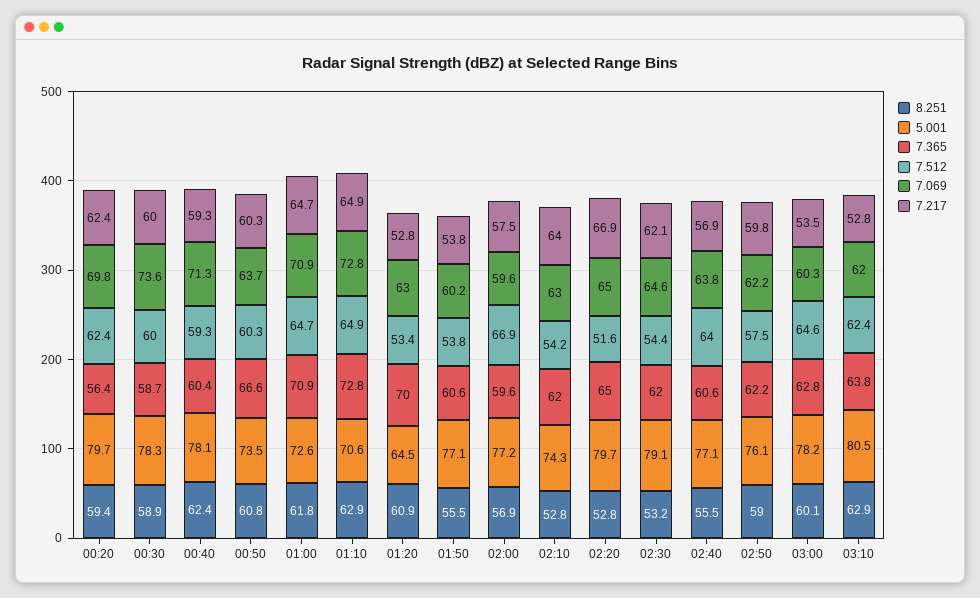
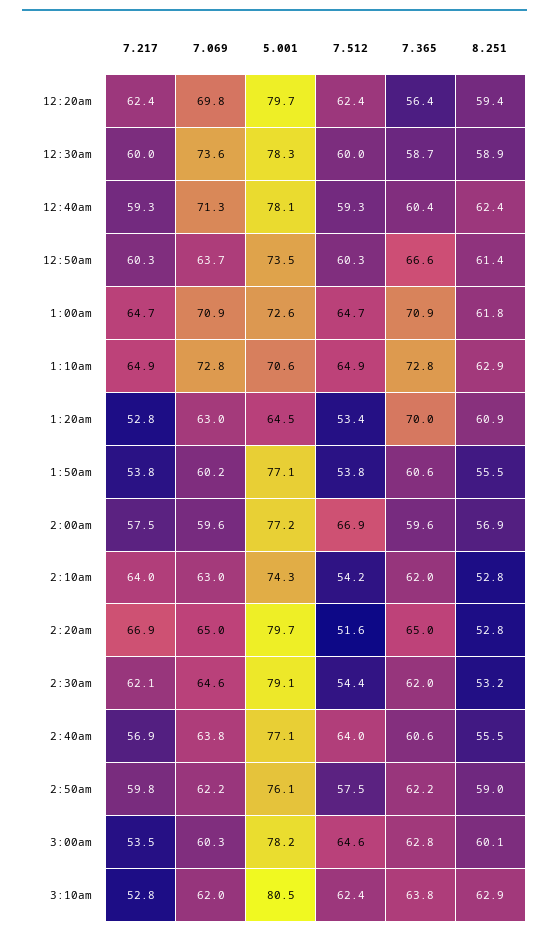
  {
    "8.251": {
      "00:20": 59.4,
      "00:30": 58.9,
      "00:40": 62.4,
-     "00:50": 60.8,
+     "00:50": 61.4,
      "01:00": 61.8,
      "01:10": 62.9,
      "01:20": 60.9,
      "01:50": 55.5,
      "02:00": 56.9,
      "02:10": 52.8,
      "02:20": 52.8,
      "02:30": 53.2,
      "02:40": 55.5,
      "02:50": 59,
      "03:00": 60.1,
      "03:10": 62.9
    },
    "5.001": {
      "00:20": 79.7,
      "00:30": 78.3,
      "00:40": 78.1,
      "00:50": 73.5,
      "01:00": 72.6,
      "01:10": 70.6,
      "01:20": 64.5,
      "01:50": 77.1,
      "02:00": 77.2,
      "02:10": 74.3,
      "02:20": 79.7,
      "02:30": 79.1,
      "02:40": 77.1,
      "02:50": 76.1,
      "03:00": 78.2,
      "03:10": 80.5
    },
    "7.365": {
      "00:20": 56.4,
      "00:30": 58.7,
      "00:40": 60.4,
      "00:50": 66.6,
      "01:00": 70.9,
      "01:10": 72.8,
      "01:20": 70,
      "01:50": 60.6,
      "02:00": 59.6,
      "02:10": 62,
      "02:20": 65,
      "02:30": 62,
      "02:40": 60.6,
      "02:50": 62.2,
      "03:00": 62.8,
      "03:10": 63.8
    },
    "7.512": {
      "00:20": 62.4,
      "00:30": 60,
      "00:40": 59.3,
      "00:50": 60.3,
      "01:00": 64.7,
      "01:10": 64.9,
      "01:20": 53.4,
      "01:50": 53.8,
      "02:00": 66.9,
      "02:10": 54.2,
      "02:20": 51.6,
      "02:30": 54.4,
      "02:40": 64,
      "02:50": 57.5,
      "03:00": 64.6,
      "03:10": 62.4
    },
    "7.069": {
      "00:20": 69.8,
      "00:30": 73.6,
      "00:40": 71.3,
      "00:50": 63.7,
      "01:00": 70.9,
      "01:10": 72.8,
      "01:20": 63,
      "01:50": 60.2,
      "02:00": 59.6,
      "02:10": 63,
      "02:20": 65,
      "02:30": 64.6,
      "02:40": 63.8,
      "02:50": 62.2,
      "03:00": 60.3,
      "03:10": 62
    },
    "7.217": {
      "00:20": 62.4,
      "00:30": 60,
      "00:40": 59.3,
      "00:50": 60.3,
      "01:00": 64.7,
      "01:10": 64.9,
      "01:20": 52.8,
      "01:50": 53.8,
      "02:00": 57.5,
      "02:10": 64,
      "02:20": 66.9,
      "02:30": 62.1,
      "02:40": 56.9,
      "02:50": 59.8,
      "03:00": 53.5,
      "03:10": 52.8
    }
  }

